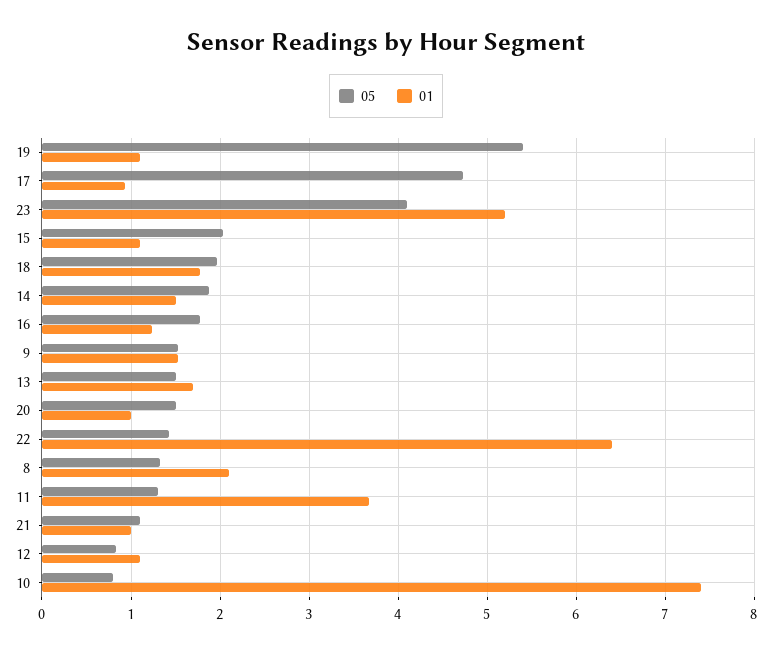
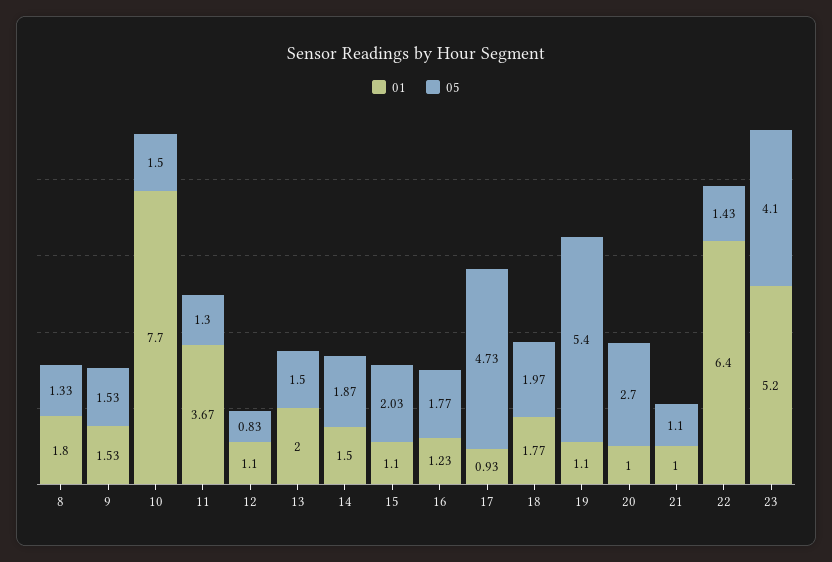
  {
    "05": {
      "19": 5.4,
      "17": 4.73,
      "23": 4.1,
      "15": 2.03,
      "18": 1.97,
      "14": 1.87,
      "16": 1.77,
      "9": 1.53,
      "13": 1.5,
-     "20": 1.5,
+     "20": 2.7,
      "22": 1.43,
      "8": 1.33,
      "11": 1.3,
      "21": 1.1,
      "12": 0.83,
-     "10": 0.8
+     "10": 1.5
    },
    "01": {
      "19": 1.1,
      "17": 0.93,
      "23": 5.2,
      "15": 1.1,
      "18": 1.77,
      "14": 1.5,
      "16": 1.23,
      "9": 1.53,
-     "13": 1.7,
+     "13": 2,
      "20": 1,
      "22": 6.4,
-     "8": 2.1,
+     "8": 1.8,
      "11": 3.67,
      "21": 1,
      "12": 1.1,
-     "10": 7.4
+     "10": 7.7
    }
  }

